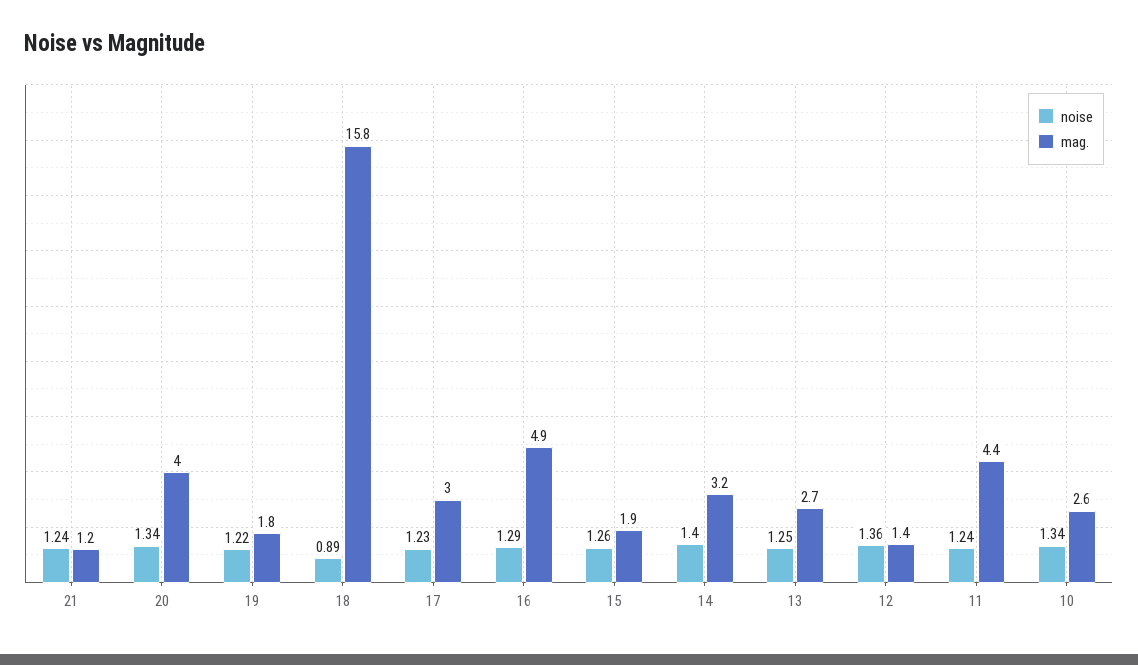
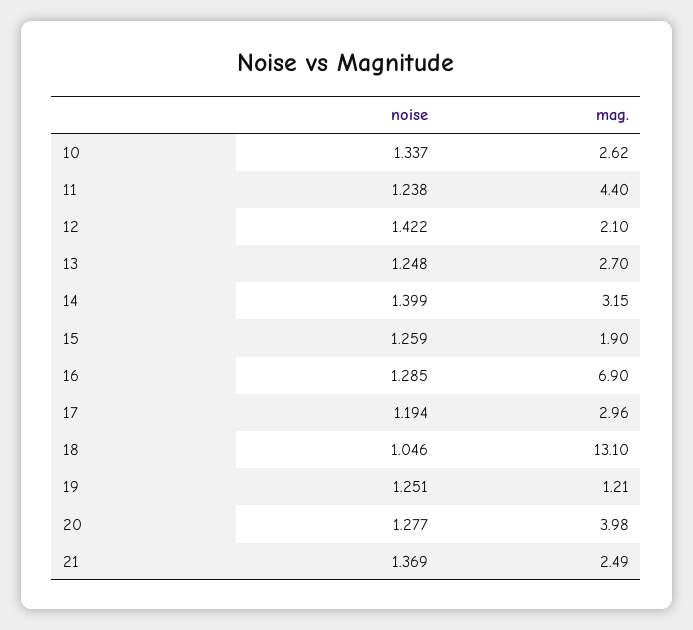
  {
    "noise": {
-     "21": 1.24,
+     "21": 1.369,
-     "20": 1.34,
+     "20": 1.277,
-     "19": 1.22,
+     "19": 1.251,
-     "18": 0.89,
+     "18": 1.046,
-     "17": 1.23,
+     "17": 1.194,
      "16": 1.285,
      "15": 1.259,
      "14": 1.399,
      "13": 1.248,
-     "12": 1.36,
+     "12": 1.422,
      "11": 1.238,
      "10": 1.337
    },
    "mag.": {
-     "21": 1.2,
+     "21": 2.49,
      "20": 3.98,
-     "19": 1.8,
+     "19": 1.21,
-     "18": 15.8,
+     "18": 13.1,
      "17": 2.96,
-     "16": 4.9,
+     "16": 6.9,
      "15": 1.9,
      "14": 3.15,
      "13": 2.7,
-     "12": 1.4,
+     "12": 2.1,
      "11": 4.4,
      "10": 2.62
    }
  }

